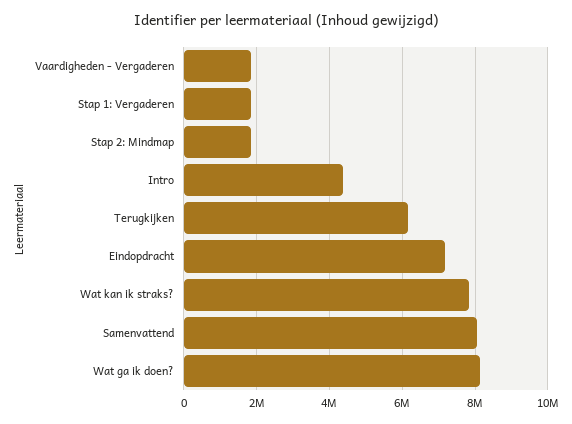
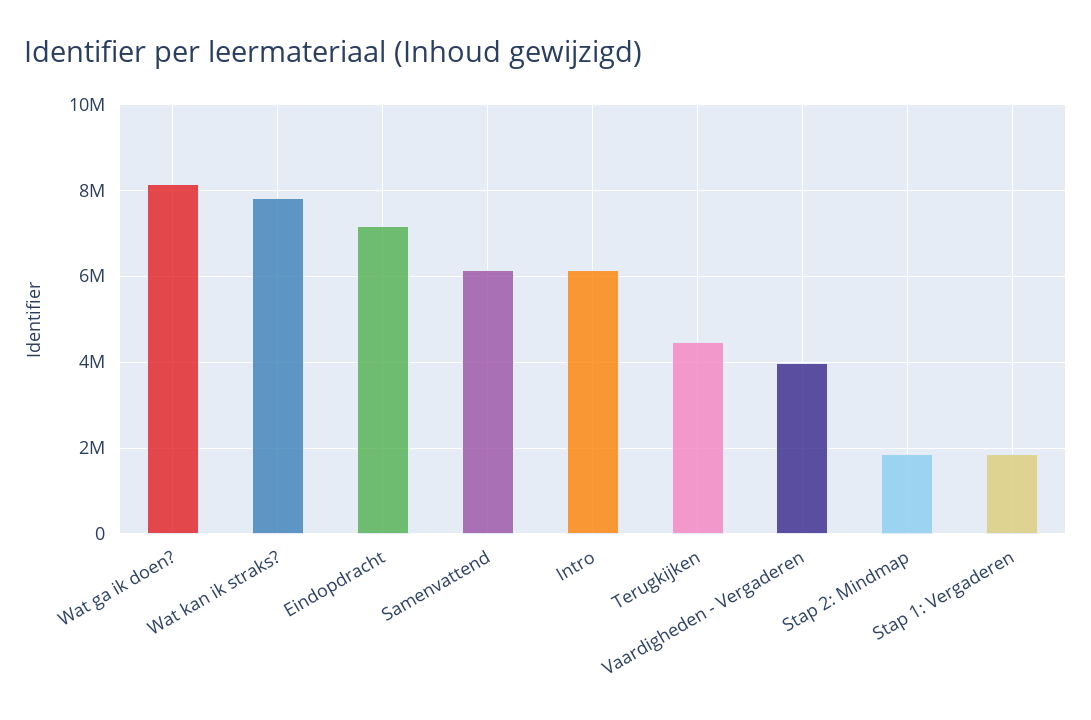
  {
-   "Vaardigheden - Vergaderen": 1800000,
+   "Vaardigheden - Vergaderen": 4000000,
    "Stap 1: Vergaderen": 1800000,
    "Stap 2: Mindmap": 1800000,
-   "Intro": 4400000,
+   "Intro": 6200000,
-   "Terugkijken": 6200000,
+   "Terugkijken": 4400000,
    "Eindopdracht": 7200000,
    "Wat kan ik straks?": 7800000,
-   "Samenvattend": 8000000,
+   "Samenvattend": 6200000,
    "Wat ga ik doen?": 8200000
  }

